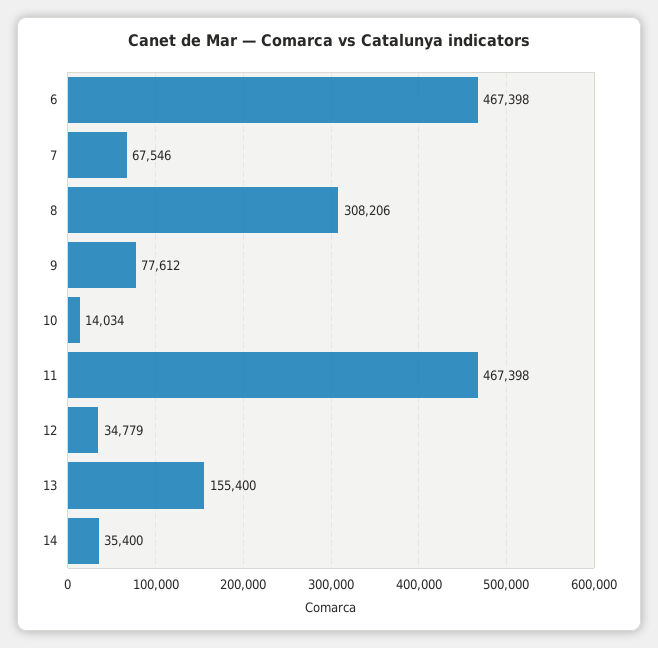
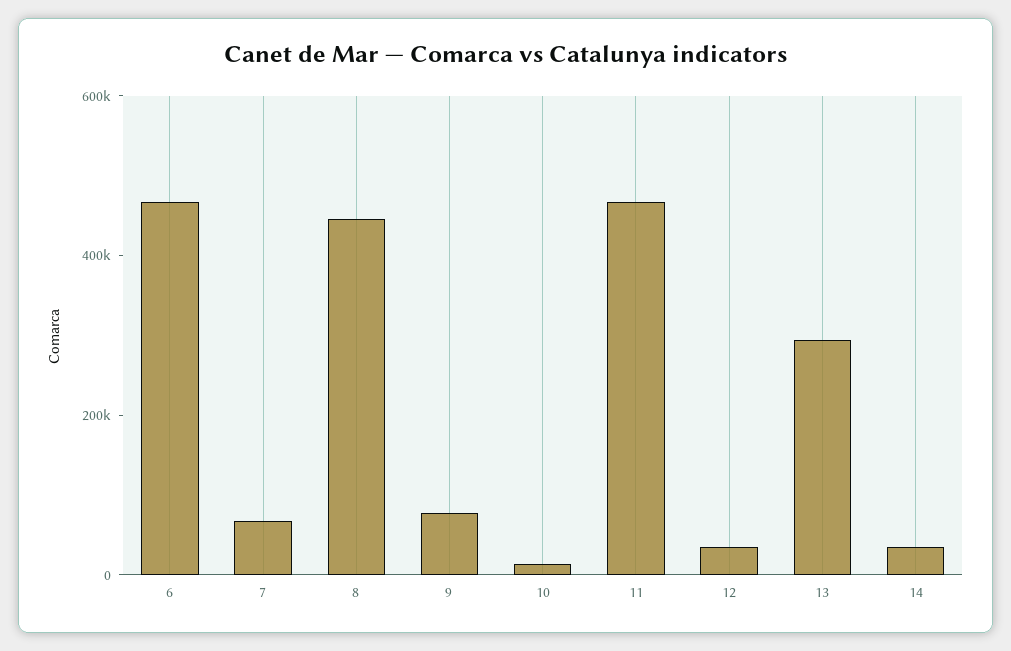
  {
    "6": 467398,
    "7": 67546,
-   "8": 308206,
+   "8": 450000,
    "9": 77612,
    "10": 14034,
    "11": 467398,
    "12": 34779,
-   "13": 155400,
+   "13": 300000,
    "14": 35400
  }

